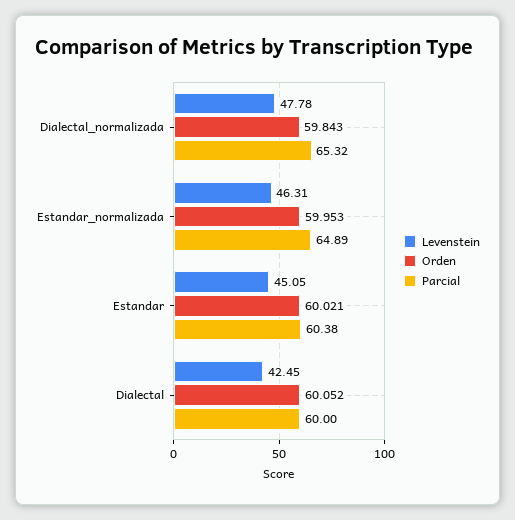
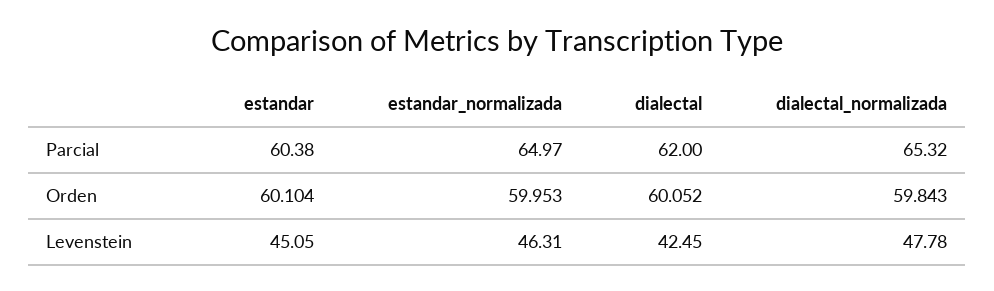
  {
    "Levenstein": {
      "Dialectal_normalizada": 47.78,
      "Estandar_normalizada": 46.31,
      "Estandar": 45.05,
      "Dialectal": 42.45
    },
    "Orden": {
      "Dialectal_normalizada": 59.843,
      "Estandar_normalizada": 59.953,
-     "Estandar": 60.021,
+     "Estandar": 60.104,
      "Dialectal": 60.052
    },
    "Parcial": {
      "Dialectal_normalizada": 65.32,
-     "Estandar_normalizada": 64.89,
+     "Estandar_normalizada": 64.97,
      "Estandar": 60.38,
-     "Dialectal": 60
+     "Dialectal": 62
    }
  }

